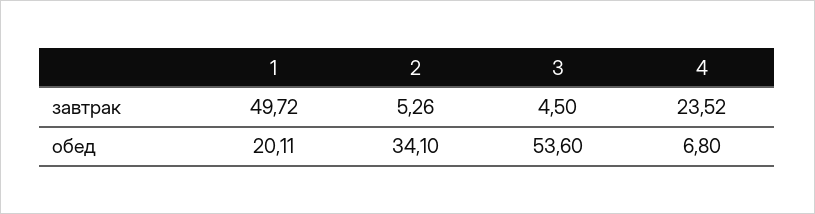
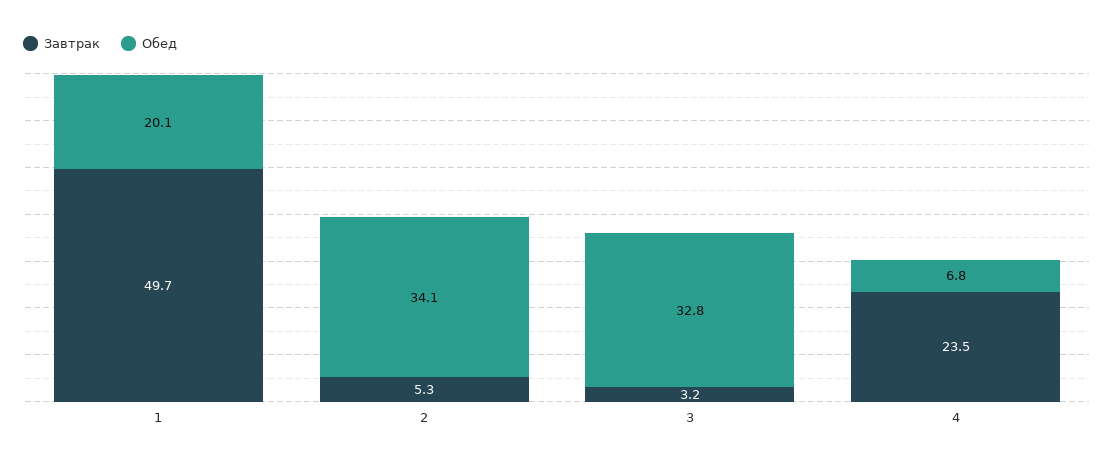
  {
    "завтрак": {
      "1": 49.72,
      "2": 5.26,
-     "3": 4.5,
+     "3": 3.2,
      "4": 23.52
    },
    "обед": {
      "1": 20.11,
      "2": 34.1,
-     "3": 53.6,
+     "3": 32.8,
      "4": 6.8
    }
  }

